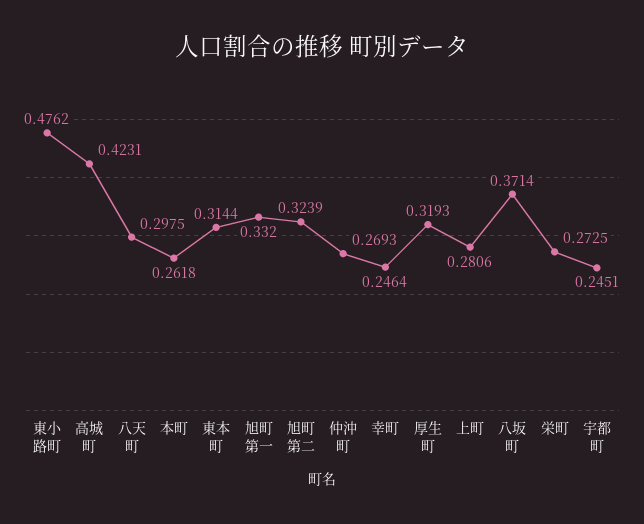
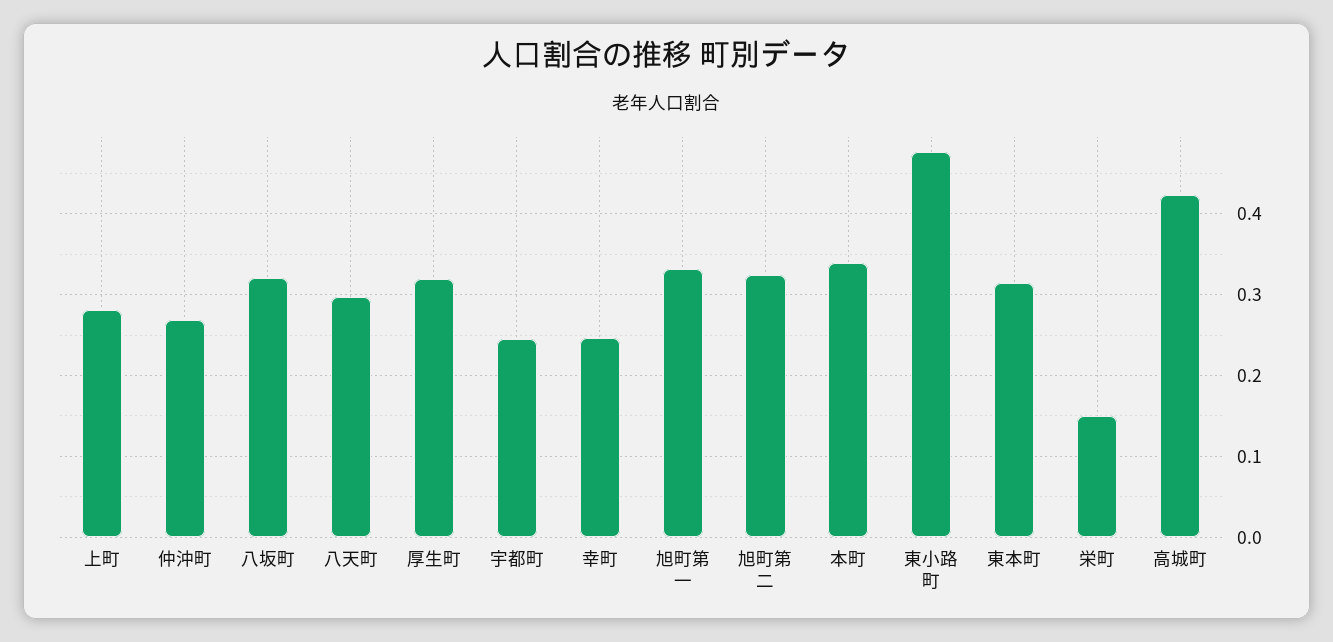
  {
    "東小路町": 0.4762,
    "高城町": 0.4231,
    "八天町": 0.2975,
-   "本町": 0.2618,
+   "本町": 0.34,
    "東本町": 0.3144,
    "旭町第一": 0.332,
    "旭町第二": 0.3239,
    "仲沖町": 0.2693,
    "幸町": 0.2464,
    "厚生町": 0.3193,
    "上町": 0.2806,
-   "八坂町": 0.3714,
+   "八坂町": 0.32,
-   "栄町": 0.2725,
+   "栄町": 0.15,
    "宇都町": 0.2451
  }

